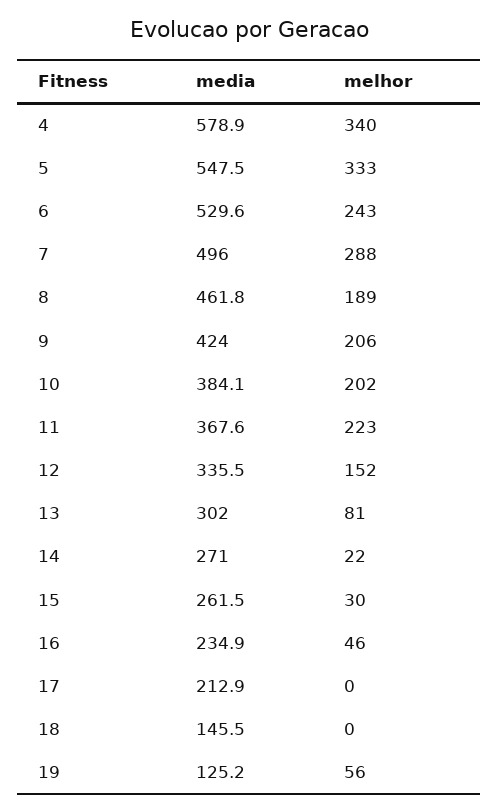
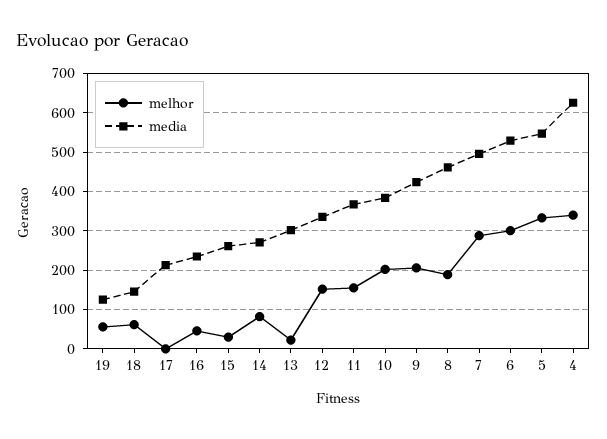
  {
    "media": {
-     "4": 578.9,
+     "4": 620,
      "5": 547.5,
      "6": 529.6,
      "7": 496,
      "8": 461.8,
      "9": 424,
      "10": 384.1,
      "11": 367.6,
      "12": 335.5,
      "13": 302,
      "14": 271,
      "15": 261.5,
      "16": 234.9,
      "17": 212.9,
      "18": 145.5,
      "19": 125.2
    },
    "melhor": {
      "4": 340,
      "5": 333,
-     "6": 243,
+     "6": 300,
      "7": 288,
      "8": 189,
      "9": 206,
      "10": 202,
-     "11": 223,
+     "11": 160,
      "12": 152,
-     "13": 81,
+     "13": 20,
-     "14": 22,
+     "14": 80,
      "15": 30,
      "16": 46,
      "17": 0,
-     "18": 0,
+     "18": 60,
      "19": 56
    }
  }

